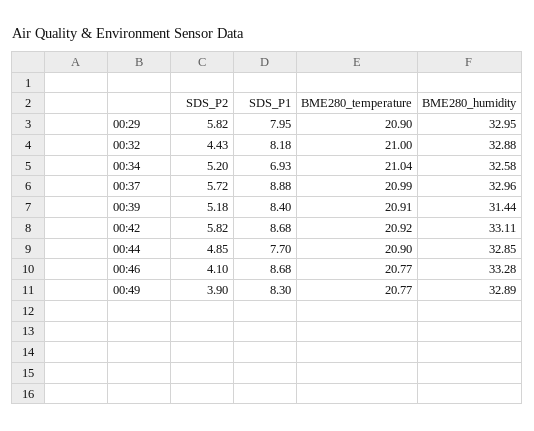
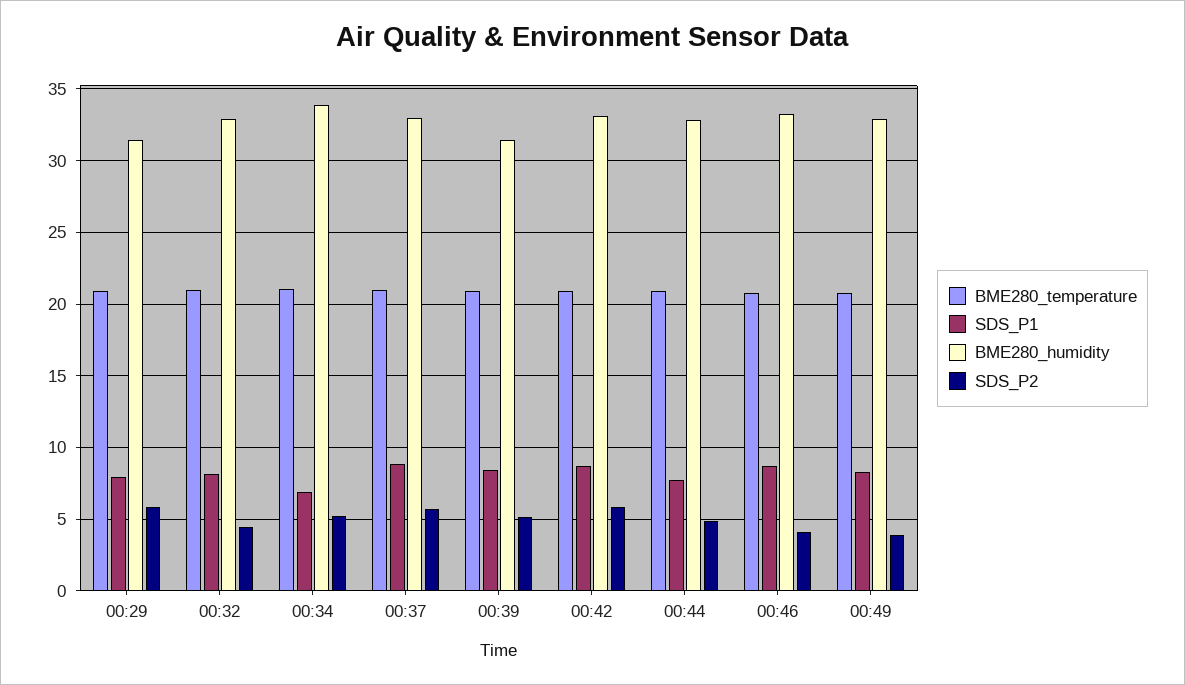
  {
    "SDS_P2": {
      "00:29": 5.82,
      "00:32": 4.43,
      "00:34": 5.2,
      "00:37": 5.72,
      "00:39": 5.18,
      "00:42": 5.82,
      "00:44": 4.85,
      "00:46": 4.1,
      "00:49": 3.9
    },
    "SDS_P1": {
      "00:29": 7.95,
      "00:32": 8.18,
      "00:34": 6.93,
      "00:37": 8.88,
      "00:39": 8.4,
      "00:42": 8.68,
      "00:44": 7.7,
      "00:46": 8.68,
      "00:49": 8.3
    },
    "BME280_temperature": {
      "00:29": 20.9,
      "00:32": 21,
      "00:34": 21.04,
      "00:37": 20.99,
      "00:39": 20.91,
      "00:42": 20.92,
      "00:44": 20.9,
      "00:46": 20.77,
      "00:49": 20.77
    },
    "BME280_humidity": {
-     "00:29": 32.95,
+     "00:29": 31.5,
      "00:32": 32.88,
-     "00:34": 32.58,
+     "00:34": 34,
      "00:37": 32.96,
      "00:39": 31.44,
      "00:42": 33.11,
      "00:44": 32.85,
      "00:46": 33.28,
      "00:49": 32.89
    }
  }

